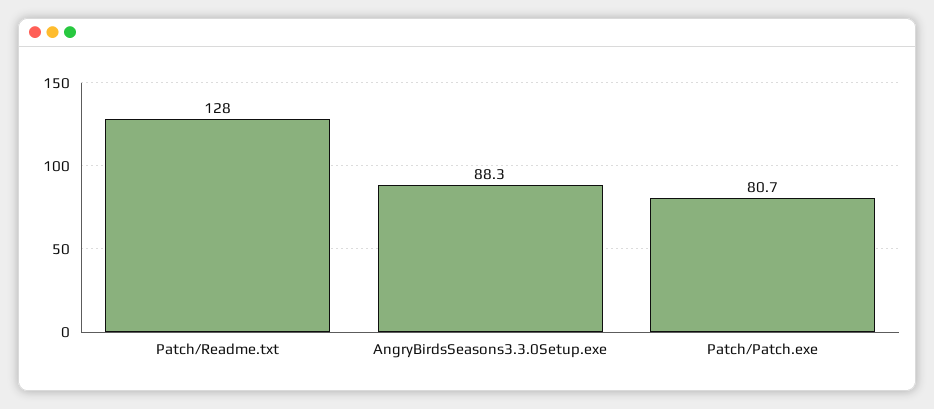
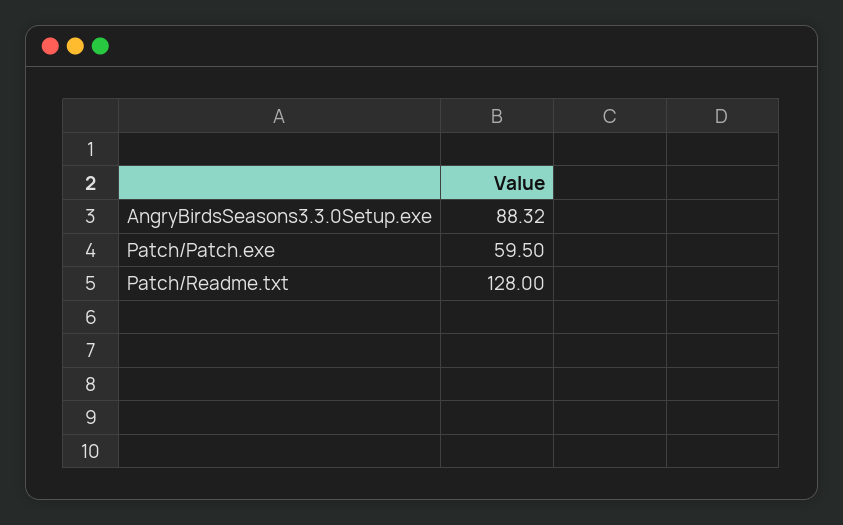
  {
    "Patch/Readme.txt": 128,
    "AngryBirdsSeasons3.3.0Setup.exe": 88.32,
-   "Patch/Patch.exe": 80.7
+   "Patch/Patch.exe": 59.5
  }

